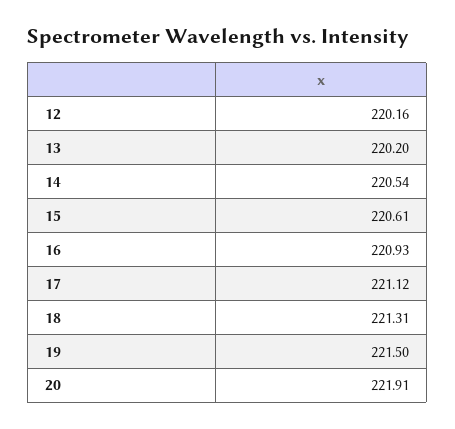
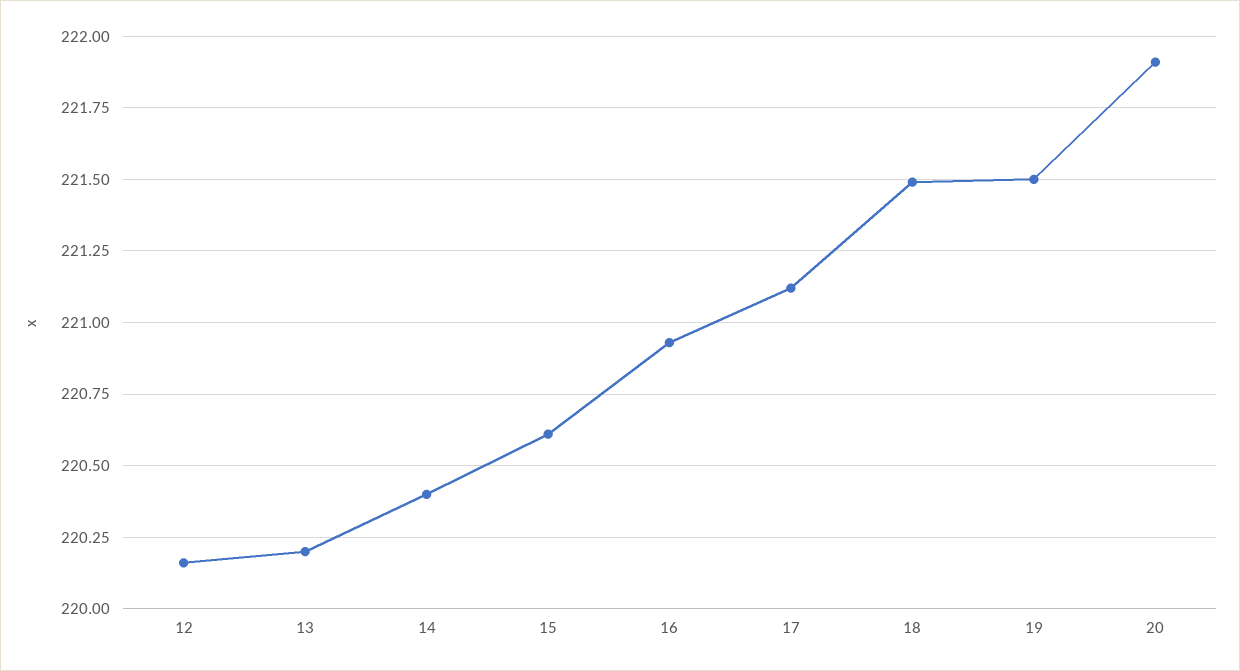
  {
    "12": 220.16,
    "13": 220.2,
-   "14": 220.54,
+   "14": 220.4,
    "15": 220.61,
    "16": 220.93,
    "17": 221.12,
-   "18": 221.31,
+   "18": 221.5,
    "19": 221.5,
    "20": 221.91
  }

